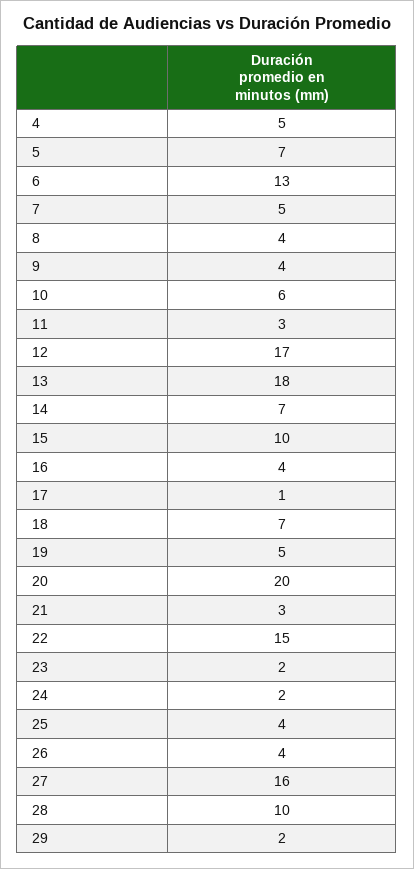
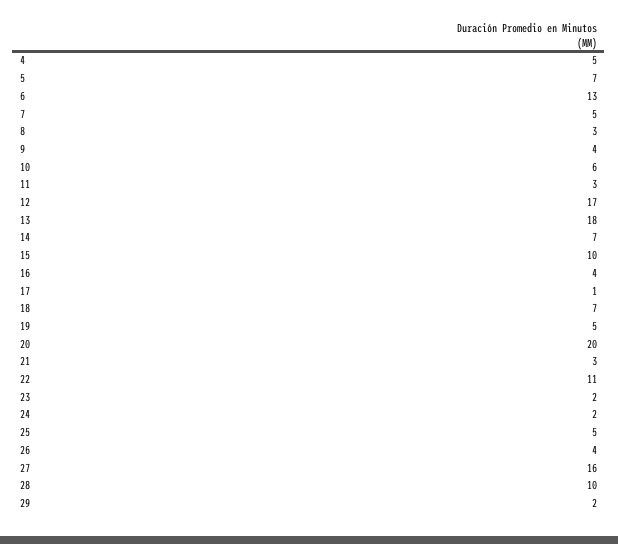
  {
    "4": 5,
    "5": 7,
    "6": 13,
    "7": 5,
-   "8": 4,
+   "8": 3,
    "9": 4,
    "10": 6,
    "11": 3,
    "12": 17,
    "13": 18,
    "14": 7,
    "15": 10,
    "16": 4,
    "17": 1,
    "18": 7,
    "19": 5,
    "20": 20,
    "21": 3,
-   "22": 15,
+   "22": 11,
    "23": 2,
    "24": 2,
-   "25": 4,
+   "25": 5,
    "26": 4,
    "27": 16,
    "28": 10,
    "29": 2
  }

